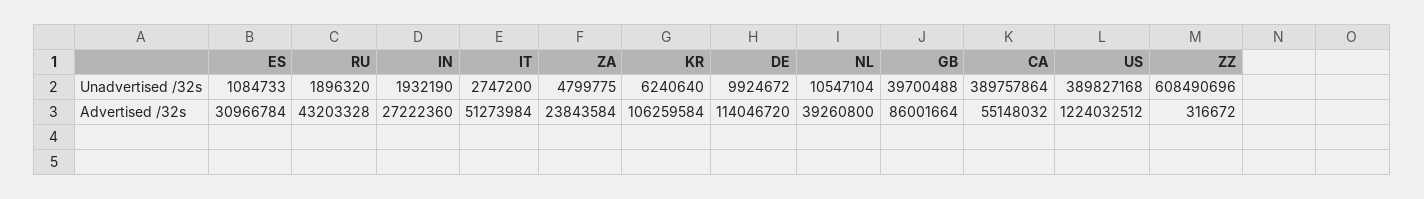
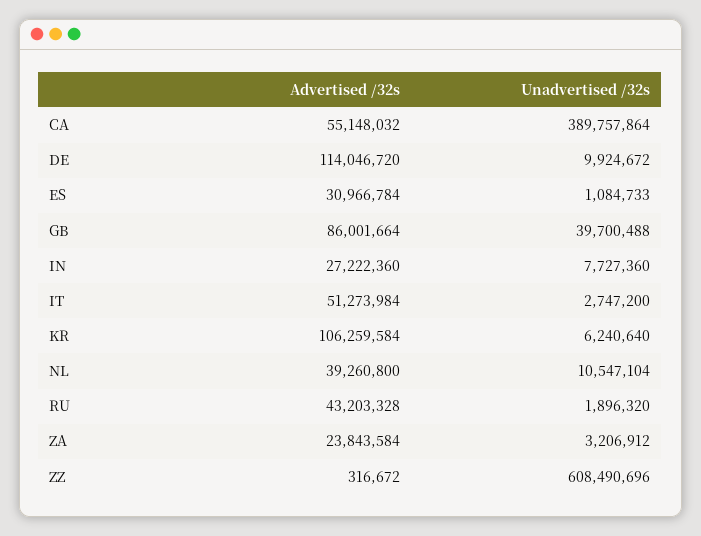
  {
    "ES": {
      "Unadvertised /32s": 1084733,
      "Advertised /32s": 30966784
    },
    "RU": {
      "Unadvertised /32s": 1896320,
      "Advertised /32s": 43203328
    },
    "IN": {
-     "Unadvertised /32s": 1932190,
+     "Unadvertised /32s": 7727360,
      "Advertised /32s": 27222360
    },
    "IT": {
      "Unadvertised /32s": 2747200,
      "Advertised /32s": 51273984
    },
    "ZA": {
-     "Unadvertised /32s": 4799775,
+     "Unadvertised /32s": 3206912,
      "Advertised /32s": 23843584
    },
    "KR": {
      "Unadvertised /32s": 6240640,
      "Advertised /32s": 106259584
    },
    "DE": {
      "Unadvertised /32s": 9924672,
      "Advertised /32s": 114046720
    },
    "NL": {
      "Unadvertised /32s": 10547104,
      "Advertised /32s": 39260800
    },
    "GB": {
      "Unadvertised /32s": 39700488,
      "Advertised /32s": 86001664
    },
    "CA": {
      "Unadvertised /32s": 389757864,
      "Advertised /32s": 55148032
    },
-   "US": {
-     "Unadvertised /32s": 389827168,
-     "Advertised /32s": 1224032512
-   },
    "ZZ": {
      "Unadvertised /32s": 608490696,
      "Advertised /32s": 316672
    }
  }

